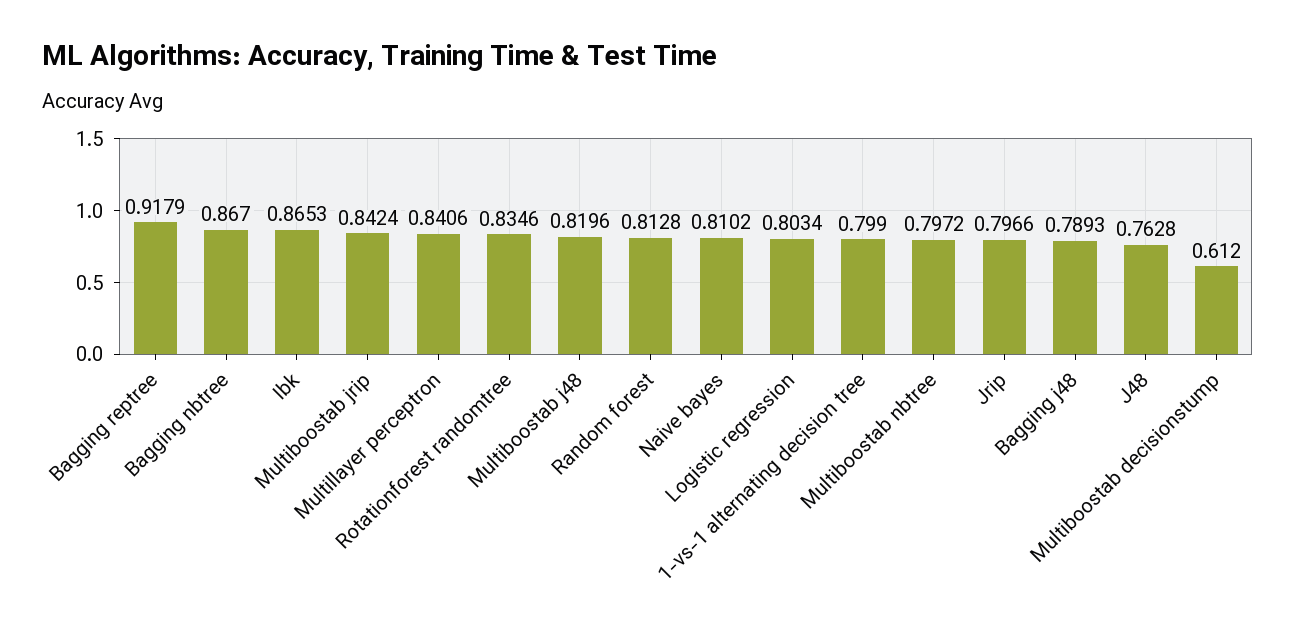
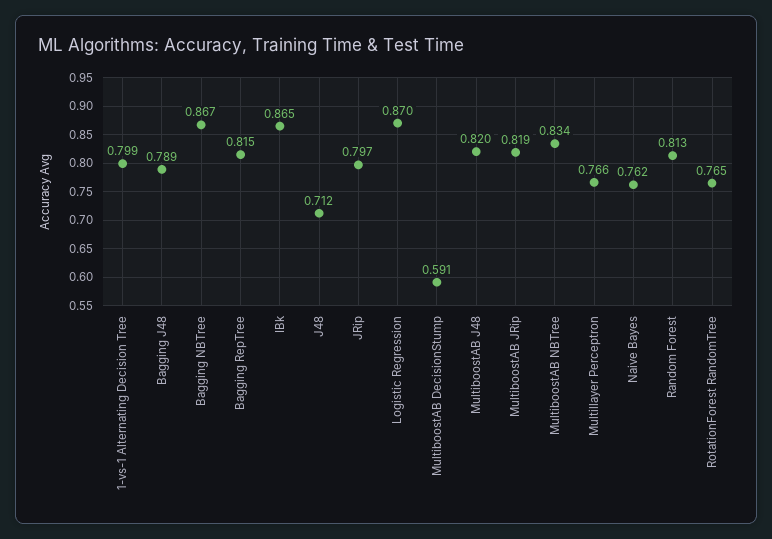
  {
-   "Bagging reptree": 0.9179,
+   "Bagging reptree": 0.815,
    "Bagging nbtree": 0.867,
    "Ibk": 0.8653,
-   "Multiboostab jrip": 0.8424,
+   "Multiboostab jrip": 0.819,
-   "Multillayer perceptron": 0.8406,
+   "Multillayer perceptron": 0.766,
-   "Rotationforest randomtree": 0.8346,
+   "Rotationforest randomtree": 0.765,
    "Multiboostab j48": 0.8196,
    "Random forest": 0.8128,
-   "Naive bayes": 0.8102,
+   "Naive bayes": 0.762,
-   "Logistic regression": 0.8034,
+   "Logistic regression": 0.87,
    "1-vs-1 alternating decision tree": 0.799,
-   "Multiboostab nbtree": 0.7972,
+   "Multiboostab nbtree": 0.834,
    "Jrip": 0.7966,
    "Bagging j48": 0.7893,
-   "J48": 0.7628,
+   "J48": 0.712,
-   "Multiboostab decisionstump": 0.612
+   "Multiboostab decisionstump": 0.591
  }

